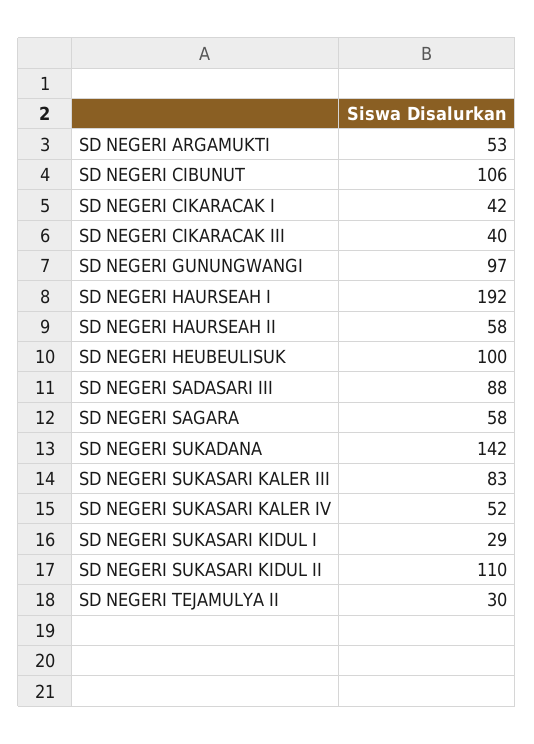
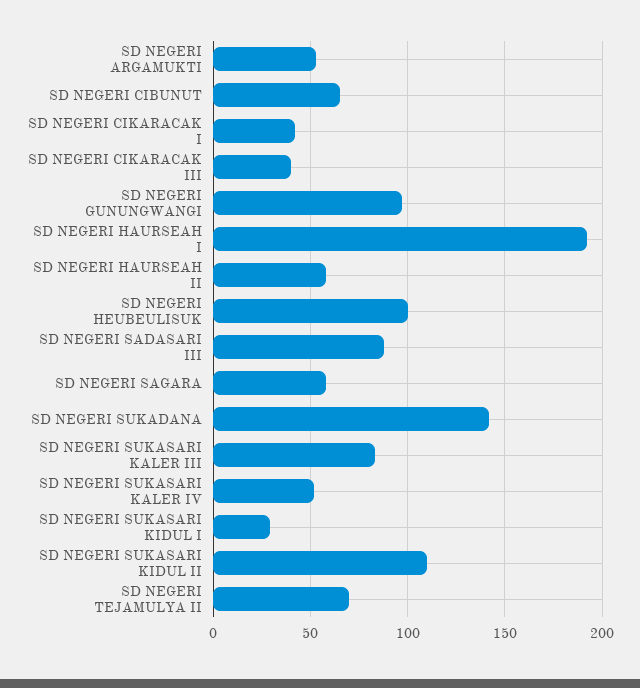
  {
    "SD NEGERI ARGAMUKTI": 53,
-   "SD NEGERI CIBUNUT": 106,
+   "SD NEGERI CIBUNUT": 65,
    "SD NEGERI CIKARACAK I": 42,
    "SD NEGERI CIKARACAK III": 40,
    "SD NEGERI GUNUNGWANGI": 97,
    "SD NEGERI HAURSEAH I": 192,
    "SD NEGERI HAURSEAH II": 58,
    "SD NEGERI HEUBEULISUK": 100,
    "SD NEGERI SADASARI III": 88,
    "SD NEGERI SAGARA": 58,
    "SD NEGERI SUKADANA": 142,
    "SD NEGERI SUKASARI KALER III": 83,
    "SD NEGERI SUKASARI KALER IV": 52,
    "SD NEGERI SUKASARI KIDUL I": 29,
    "SD NEGERI SUKASARI KIDUL II": 110,
-   "SD NEGERI TEJAMULYA II": 30
+   "SD NEGERI TEJAMULYA II": 70
  }

